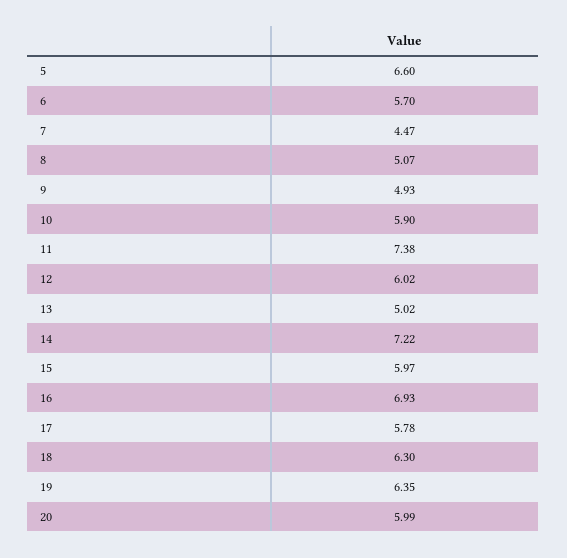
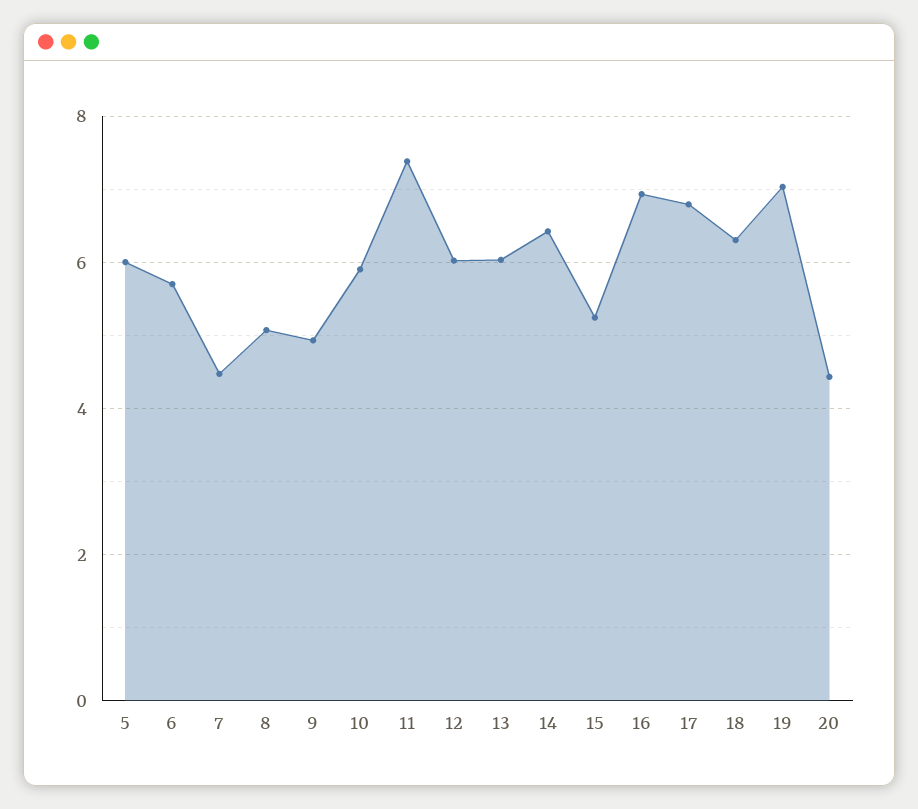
  {
-   "5": 6.6,
+   "5": 6,
    "6": 5.7,
    "7": 4.47,
    "8": 5.07,
    "9": 4.93,
    "10": 5.9,
    "11": 7.38,
    "12": 6.02,
-   "13": 5.02,
+   "13": 6,
-   "14": 7.22,
+   "14": 6.4,
-   "15": 5.97,
+   "15": 5.2,
    "16": 6.93,
-   "17": 5.78,
+   "17": 6.8,
    "18": 6.3,
-   "19": 6.35,
+   "19": 7,
-   "20": 5.99
+   "20": 4.4
  }

